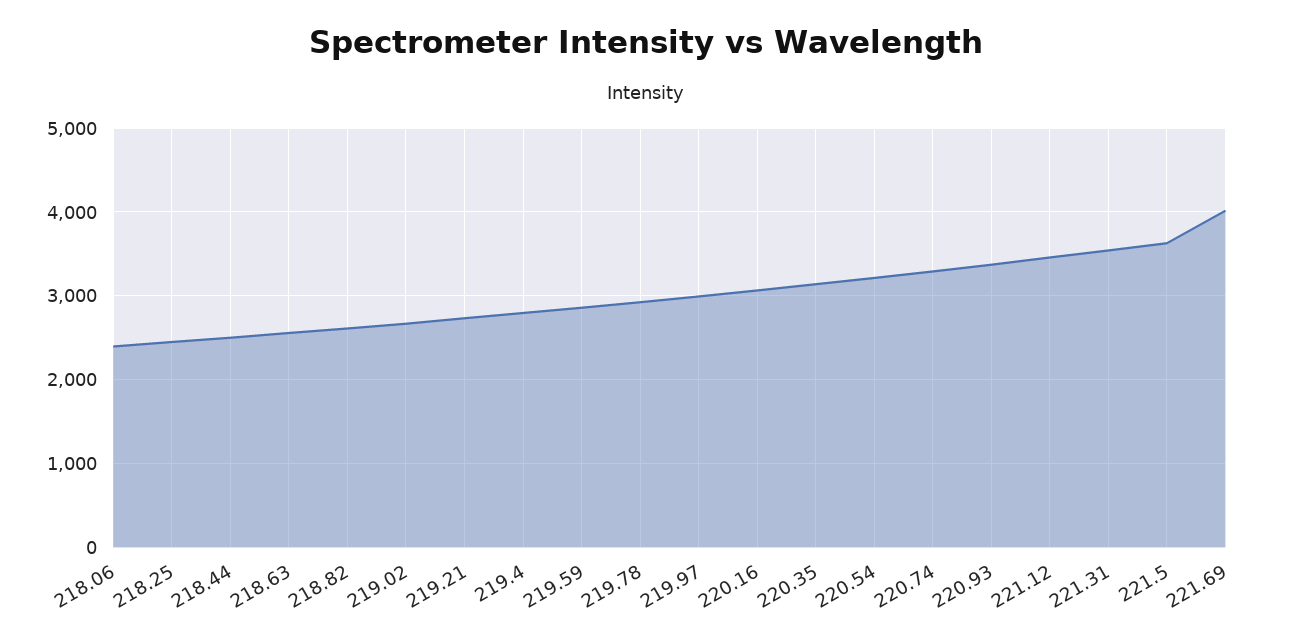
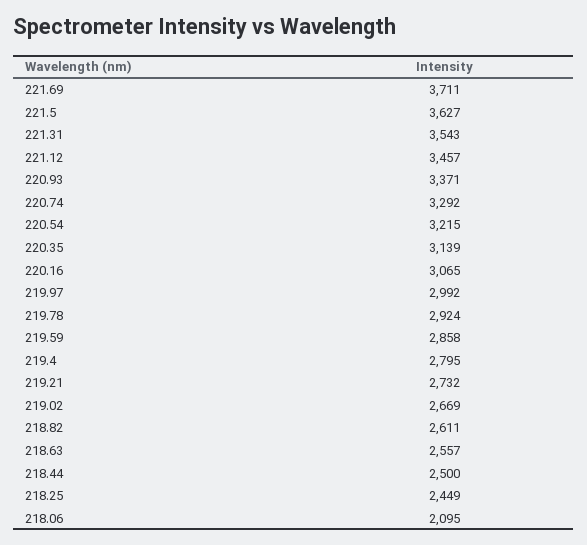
  {
-   "218.06": 2400,
+   "218.06": 2095,
    "218.25": 2449,
    "218.44": 2500,
    "218.63": 2557,
    "218.82": 2611,
    "219.02": 2669,
    "219.21": 2732,
    "219.4": 2795,
    "219.59": 2858,
    "219.78": 2924,
    "219.97": 2992,
    "220.16": 3065,
    "220.35": 3139,
    "220.54": 3215,
    "220.74": 3292,
    "220.93": 3371,
    "221.12": 3457,
    "221.31": 3543,
    "221.5": 3627,
-   "221.69": 4000
+   "221.69": 3711
  }

